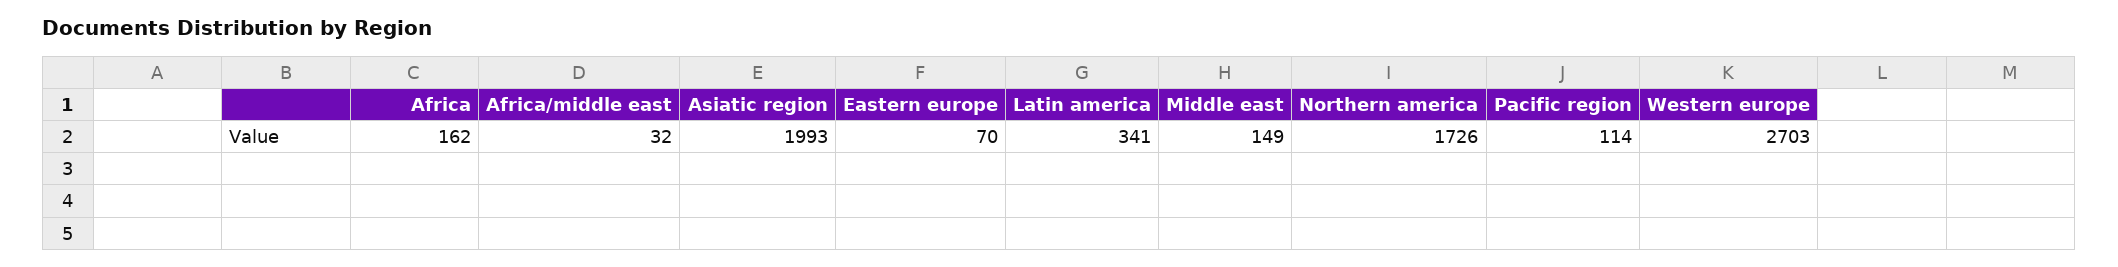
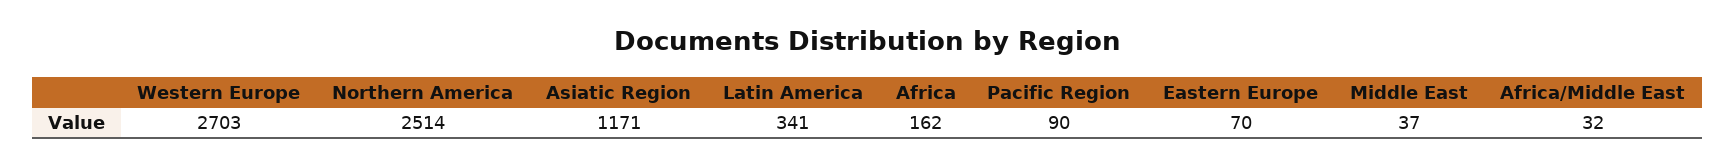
  {
    "Africa": 162,
    "Africa/middle east": 32,
-   "Asiatic region": 1993,
+   "Asiatic region": 1171,
    "Eastern europe": 70,
    "Latin america": 341,
-   "Middle east": 149,
+   "Middle east": 37,
-   "Northern america": 1726,
+   "Northern america": 2514,
-   "Pacific region": 114,
+   "Pacific region": 90,
    "Western europe": 2703
  }

